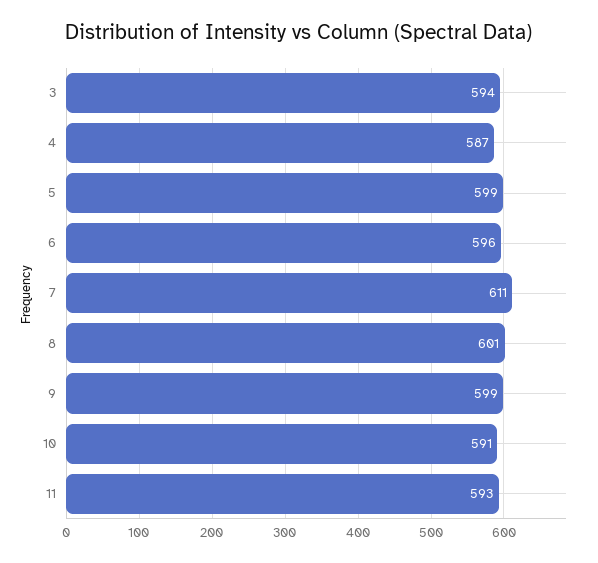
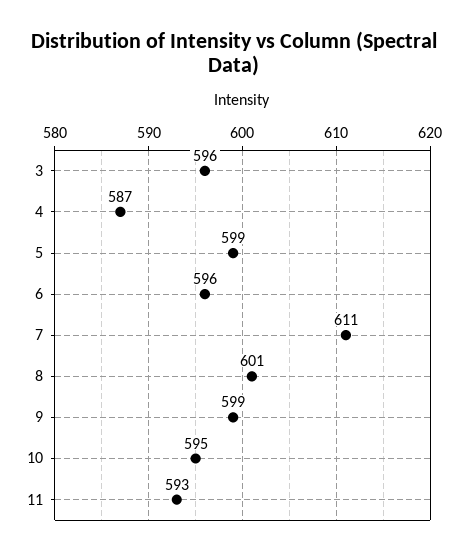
  {
-   "3": 594,
+   "3": 596,
    "4": 587,
    "5": 599,
    "6": 596,
    "7": 611,
    "8": 601,
    "9": 599,
-   "10": 591,
+   "10": 595,
    "11": 593
  }

